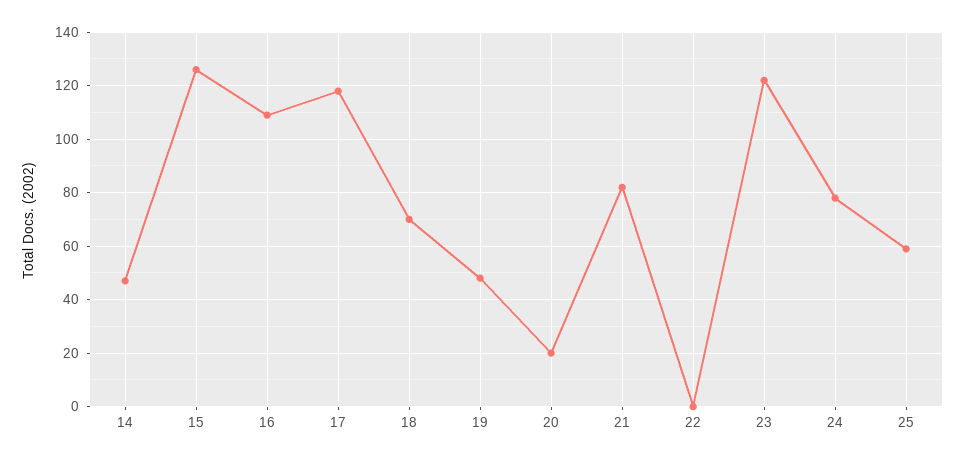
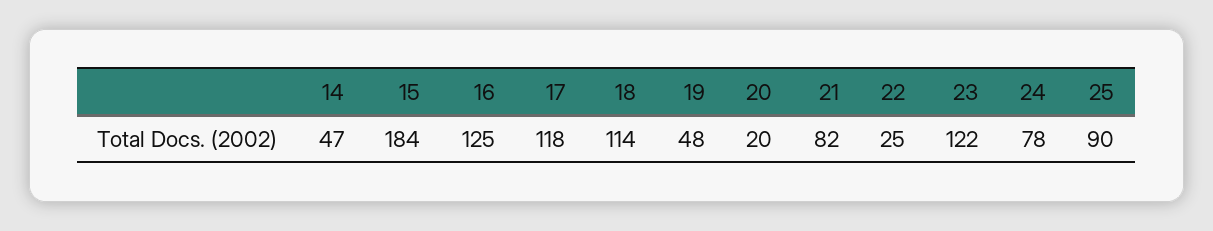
  {
    "14": 47,
-   "15": 125,
+   "15": 184,
-   "16": 110,
+   "16": 125,
    "17": 118,
-   "18": 70,
+   "18": 114,
    "19": 48,
    "20": 20,
    "21": 82,
-   "22": 0,
+   "22": 25,
    "23": 122,
    "24": 78,
-   "25": 60
+   "25": 90
  }

